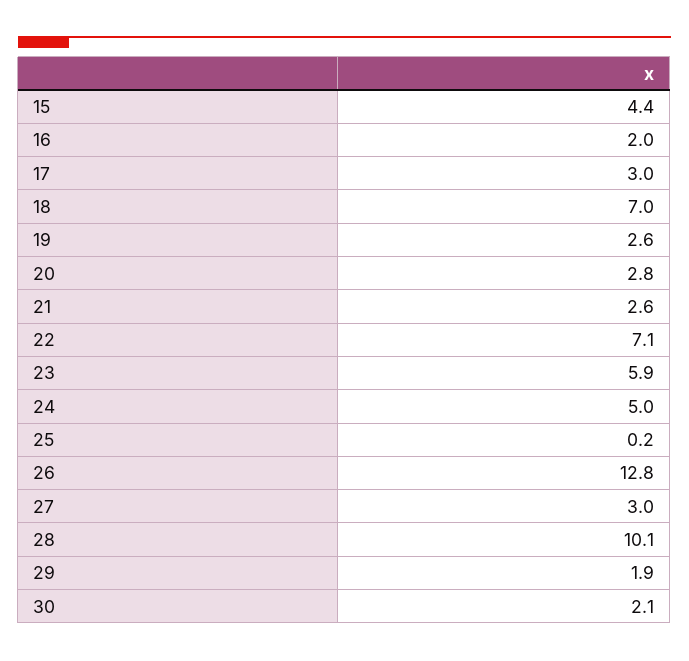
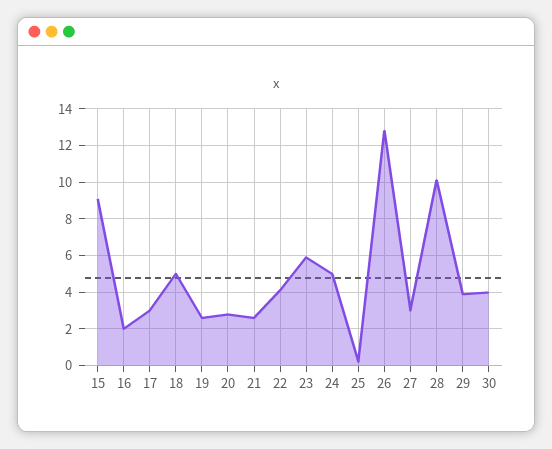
  {
-   "15": 4.4,
+   "15": 9,
    "16": 2,
    "17": 3,
-   "18": 7,
+   "18": 5,
    "19": 2.6,
    "20": 2.8,
    "21": 2.6,
-   "22": 7.1,
+   "22": 4,
    "23": 5.9,
    "24": 5,
    "25": 0.2,
    "26": 12.8,
    "27": 3,
    "28": 10.1,
-   "29": 1.9,
+   "29": 4,
-   "30": 2.1
+   "30": 4
  }

